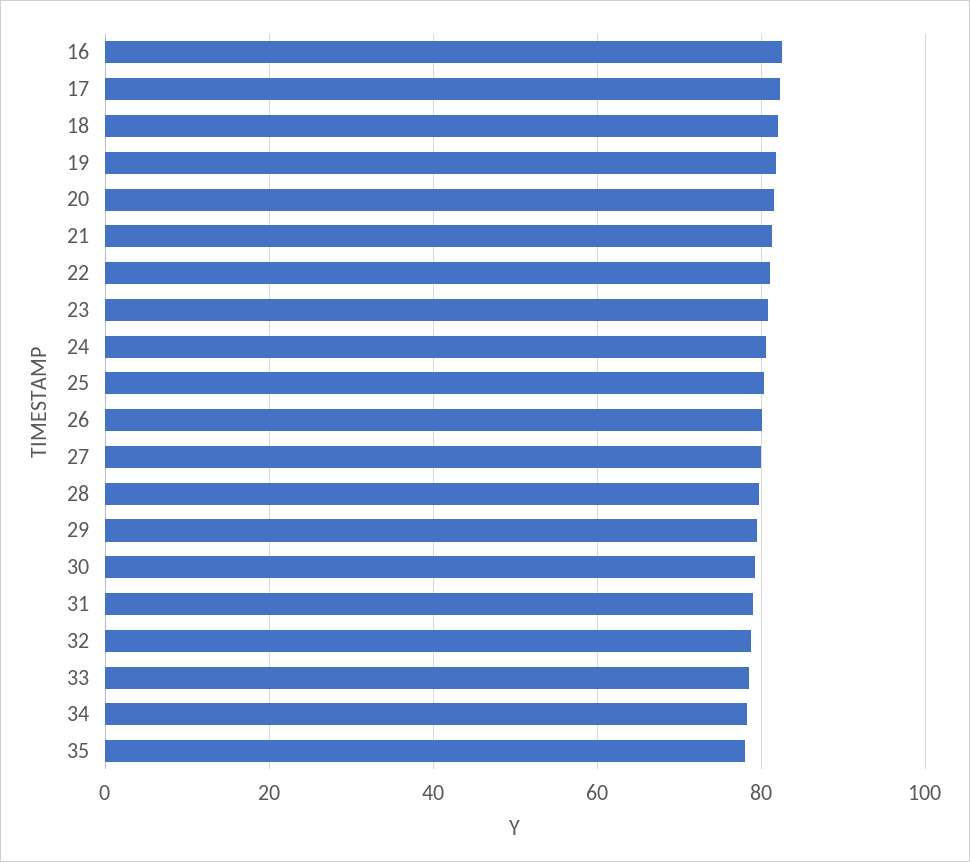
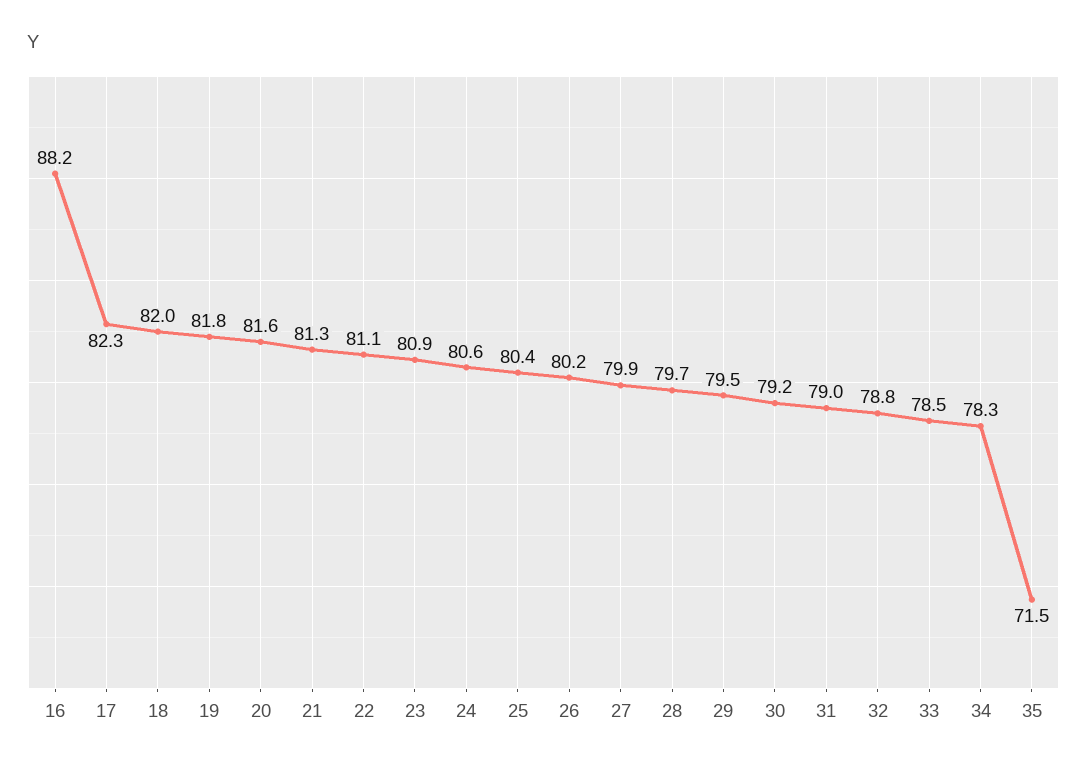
  {
-   "16": 82,
+   "16": 88.2,
    "17": 82.3,
    "18": 82,
    "19": 81.8,
    "20": 81.6,
    "21": 81.3,
    "22": 81.1,
    "23": 80.9,
    "24": 80.6,
    "25": 80.4,
    "26": 80.2,
    "27": 79.9,
    "28": 79.7,
    "29": 79.5,
    "30": 79.2,
    "31": 79,
    "32": 78.8,
    "33": 78.5,
    "34": 78.3,
-   "35": 78
+   "35": 71.5
  }

